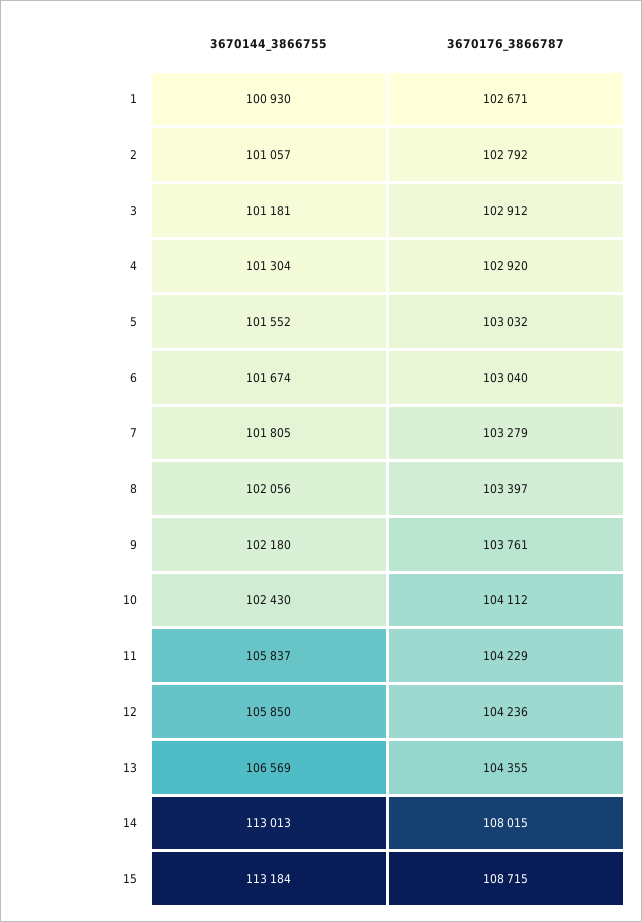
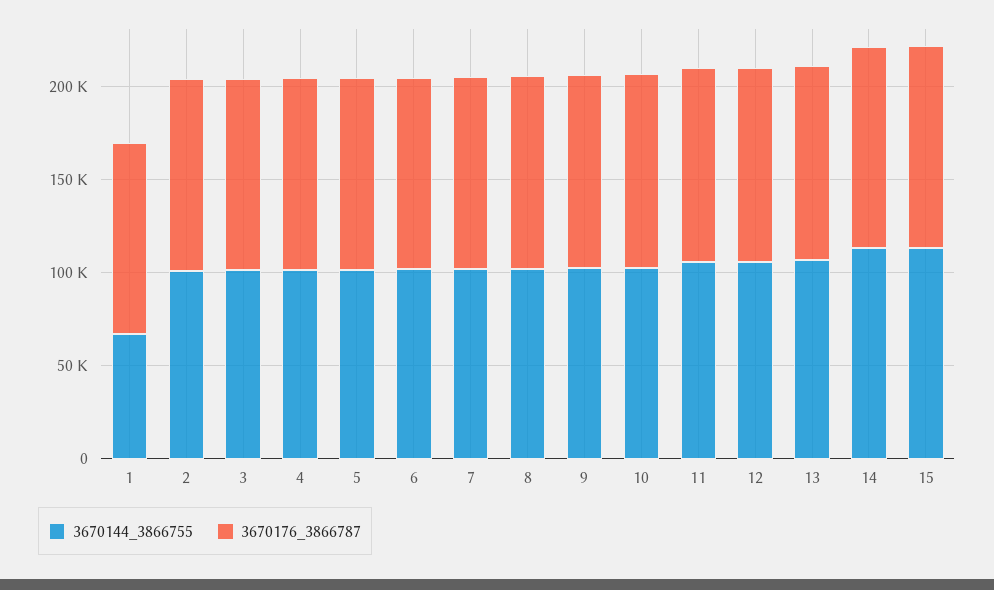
  {
    "3670144_3866755": {
-     "1": 100930,
+     "1": 70000,
      "2": 101057,
      "3": 101181,
      "4": 101304,
      "5": 101552,
      "6": 101674,
      "7": 101805,
      "8": 102056,
      "9": 102180,
      "10": 102430,
      "11": 105837,
      "12": 105850,
      "13": 106569,
      "14": 113013,
      "15": 113184
    },
    "3670176_3866787": {
      "1": 102671,
      "2": 102792,
      "3": 102912,
      "4": 102920,
      "5": 103032,
      "6": 103040,
      "7": 103279,
      "8": 103397,
      "9": 103761,
      "10": 104112,
      "11": 104229,
      "12": 104236,
      "13": 104355,
      "14": 108015,
      "15": 108715
    }
  }

